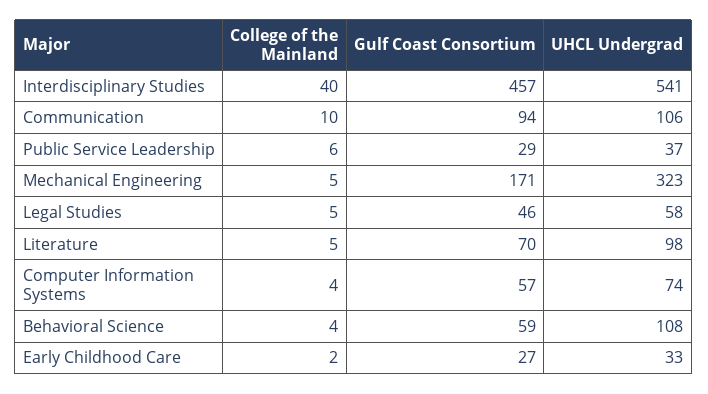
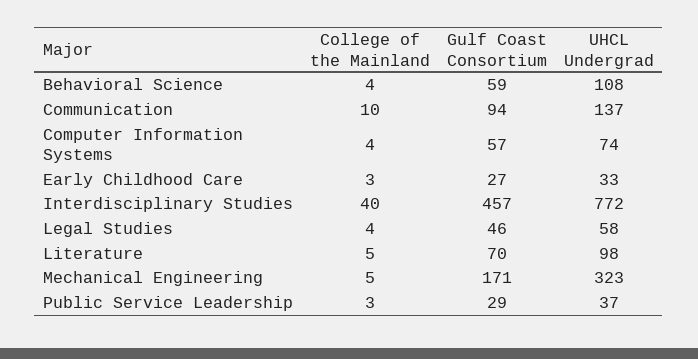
  {
    "College of the Mainland": {
      "Interdisciplinary Studies": 40,
      "Communication": 10,
-     "Public Service Leadership": 6,
+     "Public Service Leadership": 3,
      "Mechanical Engineering": 5,
-     "Legal Studies": 5,
+     "Legal Studies": 4,
      "Literature": 5,
      "Computer Information Systems": 4,
      "Behavioral Science": 4,
-     "Early Childhood Care": 2
+     "Early Childhood Care": 3
    },
    "Gulf Coast Consortium": {
      "Interdisciplinary Studies": 457,
      "Communication": 94,
      "Public Service Leadership": 29,
      "Mechanical Engineering": 171,
      "Legal Studies": 46,
      "Literature": 70,
      "Computer Information Systems": 57,
      "Behavioral Science": 59,
      "Early Childhood Care": 27
    },
    "UHCL Undergrad": {
-     "Interdisciplinary Studies": 541,
+     "Interdisciplinary Studies": 772,
-     "Communication": 106,
+     "Communication": 137,
      "Public Service Leadership": 37,
      "Mechanical Engineering": 323,
      "Legal Studies": 58,
      "Literature": 98,
      "Computer Information Systems": 74,
      "Behavioral Science": 108,
      "Early Childhood Care": 33
    }
  }

